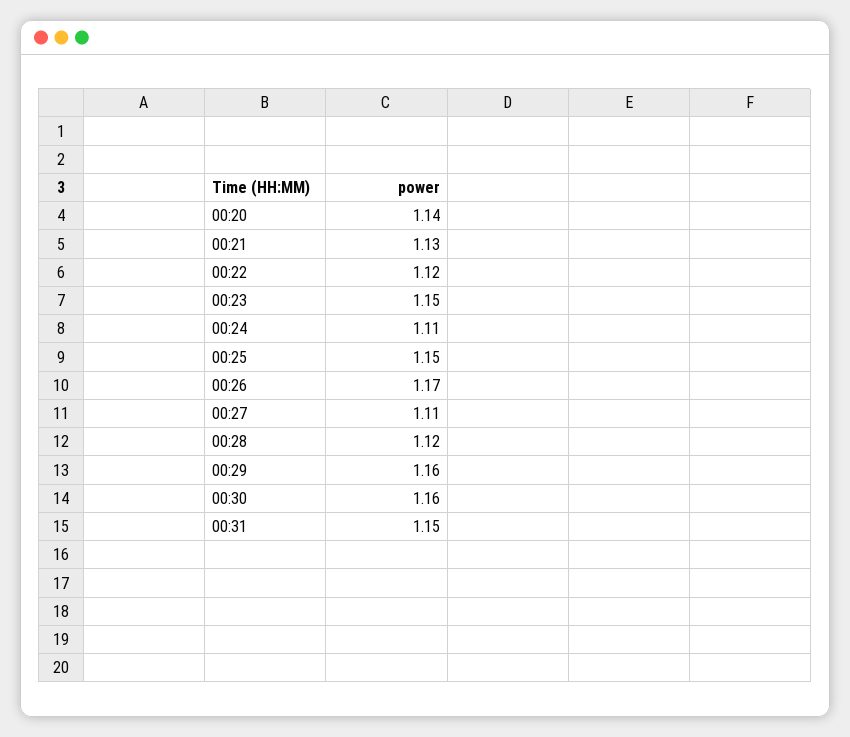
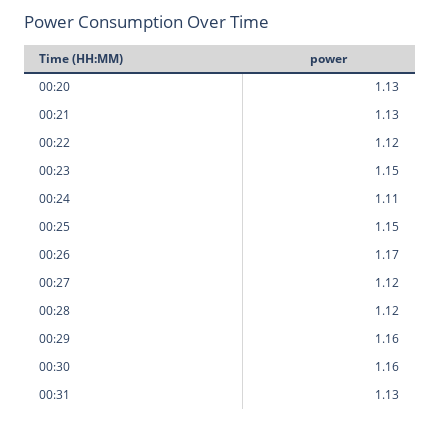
  {
-   "00:20": 1.14,
+   "00:20": 1.13,
    "00:21": 1.13,
    "00:22": 1.12,
    "00:23": 1.15,
    "00:24": 1.11,
    "00:25": 1.15,
    "00:26": 1.17,
-   "00:27": 1.11,
+   "00:27": 1.12,
    "00:28": 1.12,
    "00:29": 1.16,
    "00:30": 1.16,
-   "00:31": 1.15
+   "00:31": 1.13
  }

